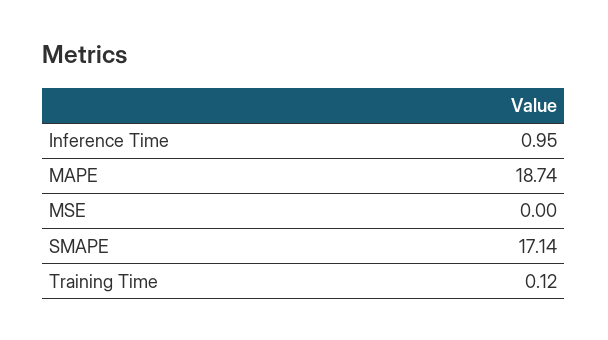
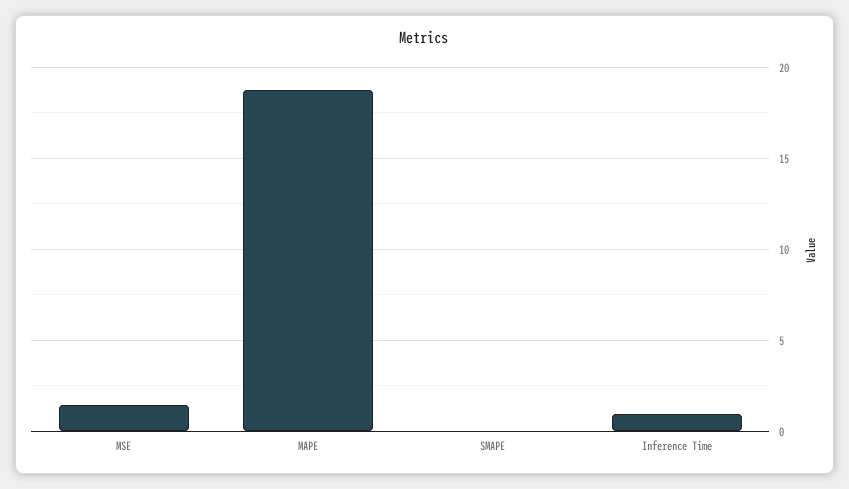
  {
    "Inference Time": 0.95,
    "MAPE": 18.74,
-   "MSE": 0,
+   "MSE": 1.5,
-   "SMAPE": 17.14,
+   "SMAPE": 0
-   "Training Time": 0.12
  }

